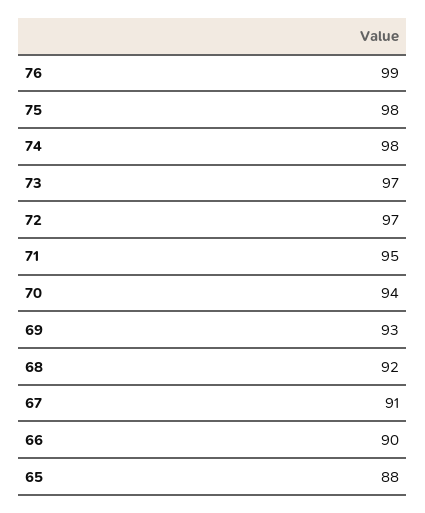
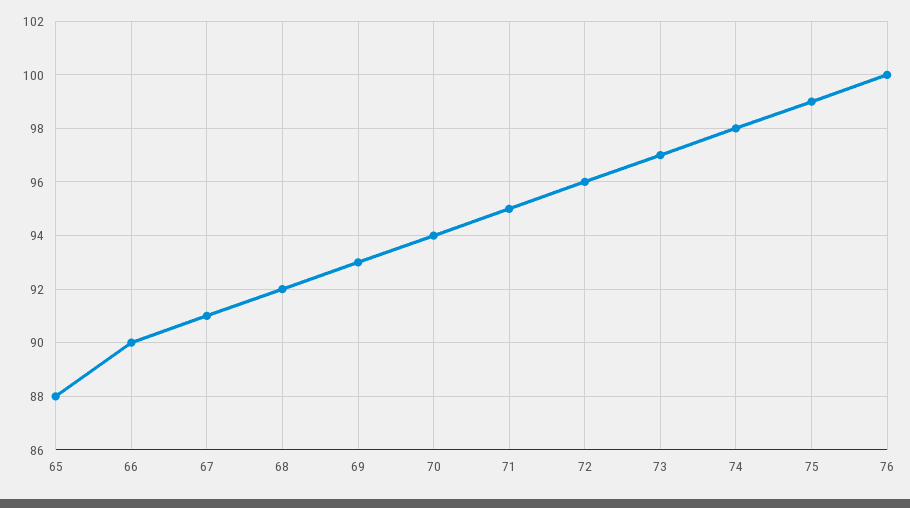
  {
-   "76": 99,
+   "76": 100,
-   "75": 98,
+   "75": 99,
    "74": 98,
    "73": 97,
-   "72": 97,
+   "72": 96,
    "71": 95,
    "70": 94,
    "69": 93,
    "68": 92,
    "67": 91,
    "66": 90,
    "65": 88
  }

